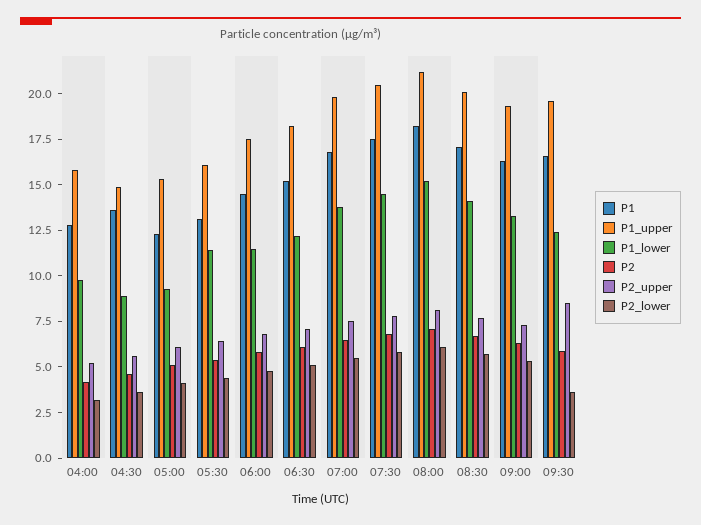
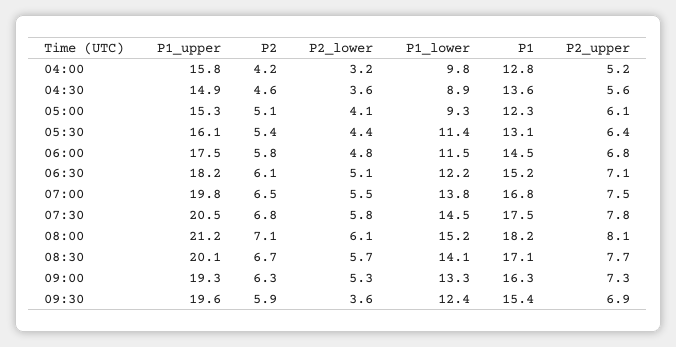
  {
    "P1": {
      "04:00": 12.8,
      "04:30": 13.6,
      "05:00": 12.3,
      "05:30": 13.1,
      "06:00": 14.5,
      "06:30": 15.2,
      "07:00": 16.8,
      "07:30": 17.5,
      "08:00": 18.2,
      "08:30": 17.1,
      "09:00": 16.3,
-     "09:30": 16.5
+     "09:30": 15.4
    },
    "P1_upper": {
      "04:00": 15.8,
      "04:30": 14.9,
      "05:00": 15.3,
      "05:30": 16.1,
      "06:00": 17.5,
      "06:30": 18.2,
      "07:00": 19.8,
      "07:30": 20.5,
      "08:00": 21.2,
      "08:30": 20.1,
      "09:00": 19.3,
      "09:30": 19.6
    },
    "P1_lower": {
      "04:00": 9.8,
      "04:30": 8.9,
      "05:00": 9.3,
      "05:30": 11.4,
      "06:00": 11.5,
      "06:30": 12.2,
      "07:00": 13.8,
      "07:30": 14.5,
      "08:00": 15.2,
      "08:30": 14.1,
      "09:00": 13.3,
      "09:30": 12.4
    },
    "P2": {
      "04:00": 4.2,
      "04:30": 4.6,
      "05:00": 5.1,
      "05:30": 5.4,
      "06:00": 5.8,
      "06:30": 6.1,
      "07:00": 6.5,
      "07:30": 6.8,
      "08:00": 7.1,
      "08:30": 6.7,
      "09:00": 6.3,
      "09:30": 5.9
    },
    "P2_upper": {
      "04:00": 5.2,
      "04:30": 5.6,
      "05:00": 6.1,
      "05:30": 6.4,
      "06:00": 6.8,
      "06:30": 7.1,
      "07:00": 7.5,
      "07:30": 7.8,
      "08:00": 8.1,
      "08:30": 7.7,
      "09:00": 7.3,
-     "09:30": 8.5
+     "09:30": 6.9
    },
    "P2_lower": {
      "04:00": 3.2,
      "04:30": 3.6,
      "05:00": 4.1,
      "05:30": 4.4,
      "06:00": 4.8,
      "06:30": 5.1,
      "07:00": 5.5,
      "07:30": 5.8,
      "08:00": 6.1,
      "08:30": 5.7,
      "09:00": 5.3,
      "09:30": 3.6
    }
  }

